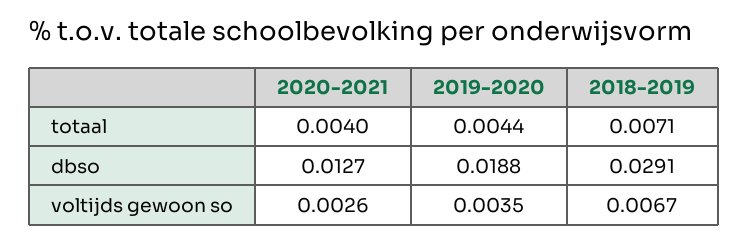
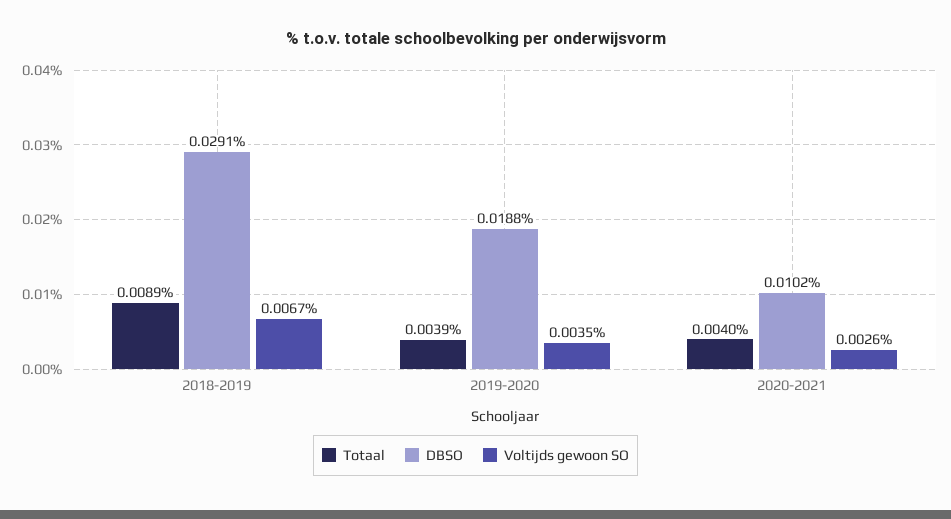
  {
    "totaal": {
      "2020-2021": 0.004,
-     "2019-2020": 0.0044,
+     "2019-2020": 0.0039,
-     "2018-2019": 0.0071
+     "2018-2019": 0.0089
    },
    "dbso": {
-     "2020-2021": 0.0127,
+     "2020-2021": 0.0102,
      "2019-2020": 0.0188,
      "2018-2019": 0.0291
    },
    "voltijds gewoon so": {
      "2020-2021": 0.0026,
      "2019-2020": 0.0035,
      "2018-2019": 0.0067
    }
  }

